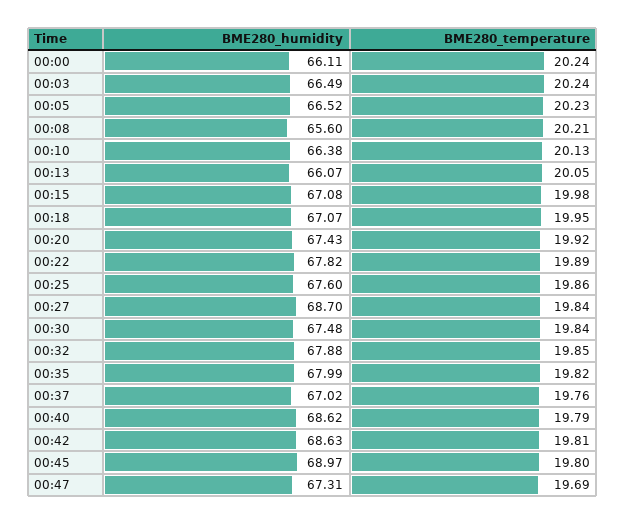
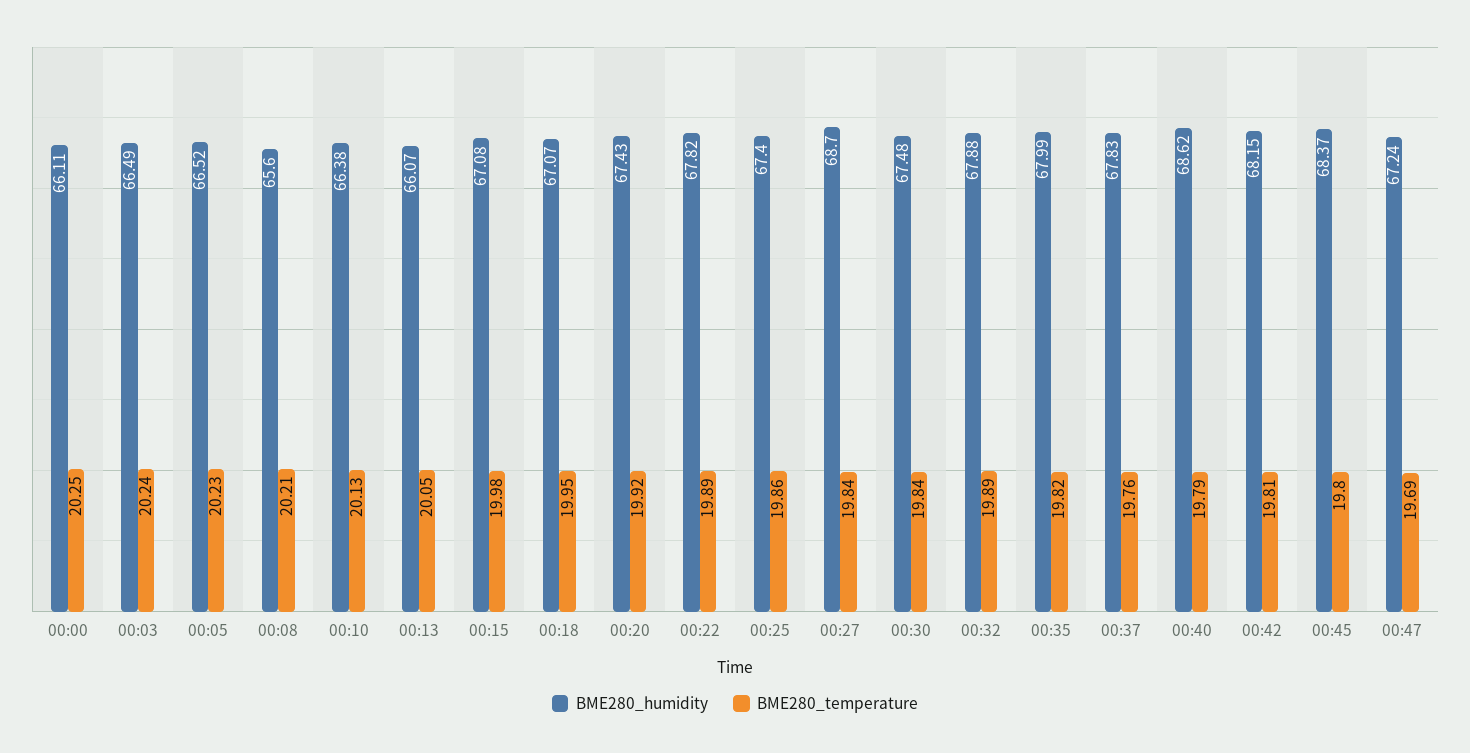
  {
    "BME280_humidity": {
      "00:00": 66.11,
      "00:03": 66.49,
      "00:05": 66.52,
      "00:08": 65.6,
      "00:10": 66.38,
      "00:13": 66.07,
      "00:15": 67.08,
      "00:18": 67.07,
      "00:20": 67.43,
      "00:22": 67.82,
-     "00:25": 67.6,
+     "00:25": 67.4,
      "00:27": 68.7,
      "00:30": 67.48,
      "00:32": 67.88,
      "00:35": 67.99,
-     "00:37": 67.02,
+     "00:37": 67.83,
      "00:40": 68.62,
-     "00:42": 68.63,
+     "00:42": 68.15,
-     "00:45": 68.97,
+     "00:45": 68.37,
-     "00:47": 67.31
+     "00:47": 67.24
    },
    "BME280_temperature": {
-     "00:00": 20.24,
+     "00:00": 20.25,
      "00:03": 20.24,
      "00:05": 20.23,
      "00:08": 20.21,
      "00:10": 20.13,
      "00:13": 20.05,
      "00:15": 19.98,
      "00:18": 19.95,
      "00:20": 19.92,
      "00:22": 19.89,
      "00:25": 19.86,
      "00:27": 19.84,
      "00:30": 19.84,
-     "00:32": 19.85,
+     "00:32": 19.89,
      "00:35": 19.82,
      "00:37": 19.76,
      "00:40": 19.79,
      "00:42": 19.81,
      "00:45": 19.8,
      "00:47": 19.69
    }
  }

